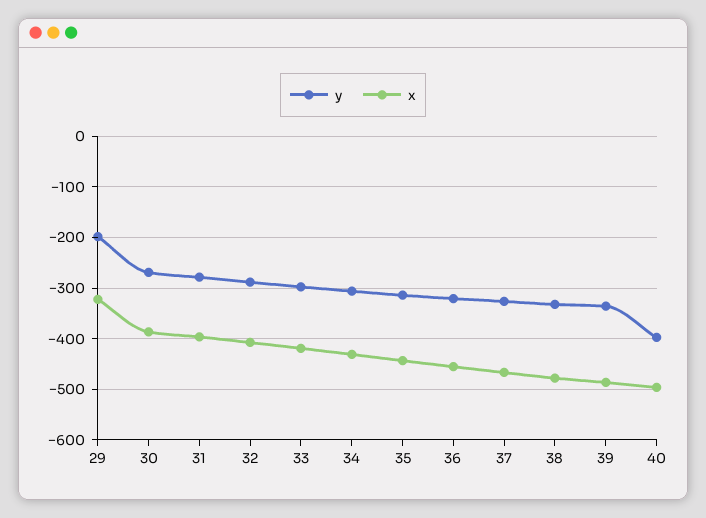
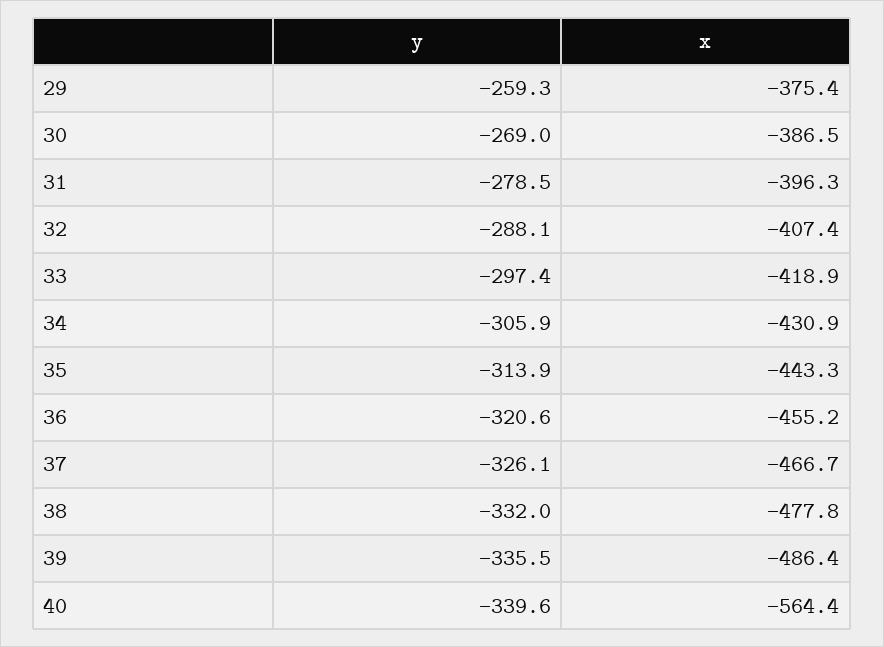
  {
    "y": {
-     "29": -200,
+     "29": -259.3,
      "30": -269,
      "31": -278.5,
      "32": -288.1,
      "33": -297.4,
      "34": -305.9,
      "35": -313.9,
      "36": -320.6,
      "37": -326.1,
      "38": -332,
      "39": -335.5,
-     "40": -400
+     "40": -339.6
    },
    "x": {
-     "29": -320,
+     "29": -375.4,
      "30": -386.5,
      "31": -396.3,
      "32": -407.4,
      "33": -418.9,
      "34": -430.9,
      "35": -443.3,
      "36": -455.2,
      "37": -466.7,
      "38": -477.8,
      "39": -486.4,
-     "40": -500
+     "40": -564.4
    }
  }

